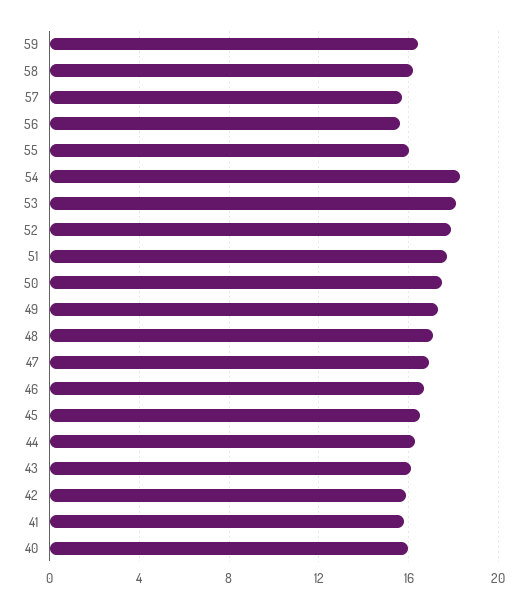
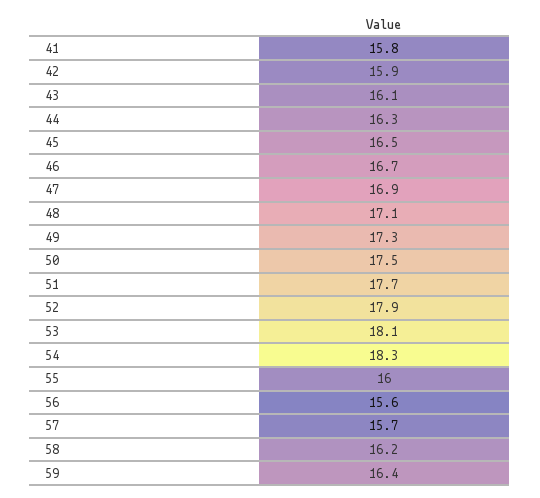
  {
    "59": 16.4,
    "58": 16.2,
    "57": 15.7,
    "56": 15.6,
    "55": 16,
    "54": 18.3,
    "53": 18.1,
    "52": 17.9,
    "51": 17.7,
    "50": 17.5,
    "49": 17.3,
    "48": 17.1,
    "47": 16.9,
    "46": 16.7,
    "45": 16.5,
    "44": 16.3,
    "43": 16.1,
    "42": 15.9,
-   "41": 15.8,
+   "41": 15.8
-   "40": 16
  }

